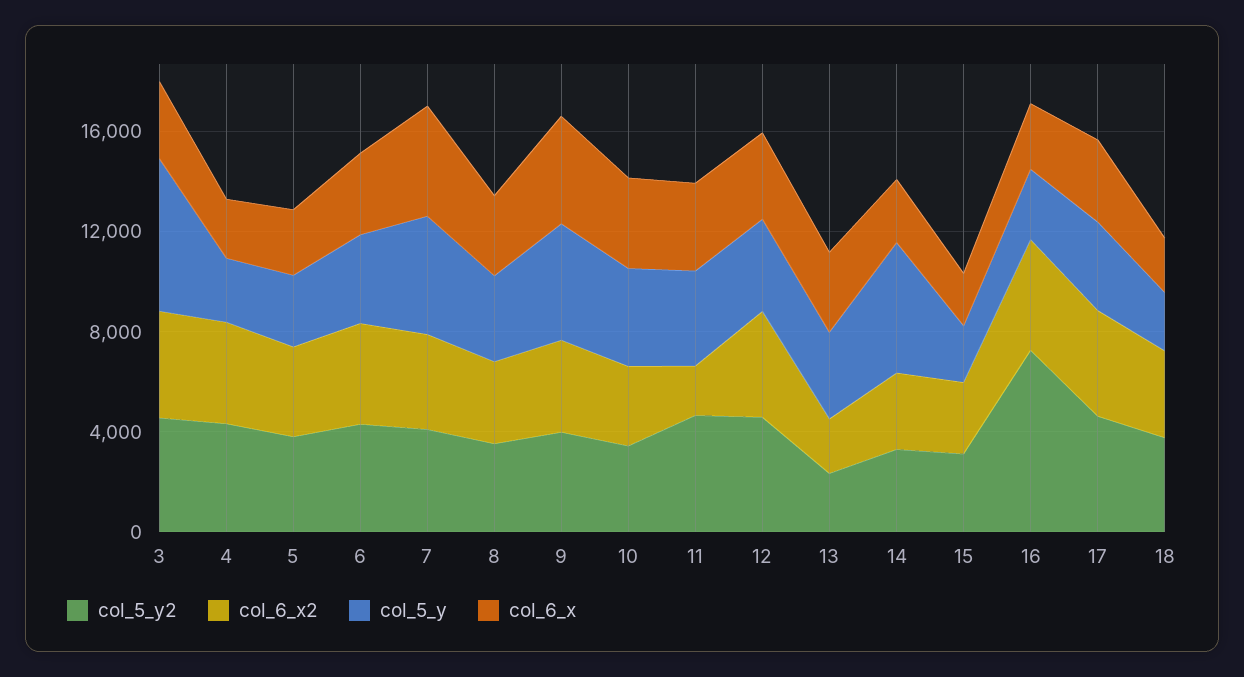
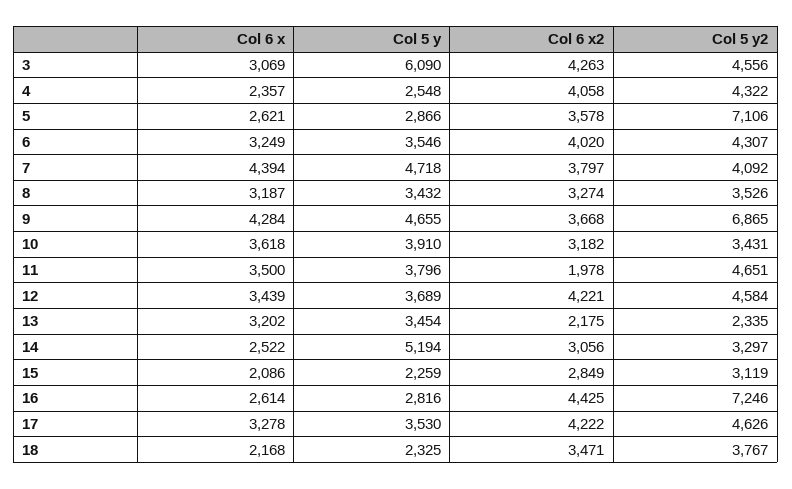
  {
    "col_5_y2": {
      "3": 4556,
      "4": 4322,
-     "5": 4000,
+     "5": 7106,
      "6": 4307,
      "7": 4092,
      "8": 3526,
-     "9": 4000,
+     "9": 6865,
      "10": 3431,
      "11": 4651,
      "12": 4584,
      "13": 2335,
      "14": 3297,
      "15": 3119,
      "16": 7246,
      "17": 4626,
      "18": 3767
    },
    "col_6_x2": {
      "3": 4263,
      "4": 4058,
      "5": 3578,
      "6": 4020,
      "7": 3797,
      "8": 3274,
      "9": 3668,
      "10": 3182,
      "11": 1978,
      "12": 4221,
      "13": 2175,
      "14": 3056,
      "15": 2849,
      "16": 4425,
      "17": 4222,
      "18": 3471
    },
    "col_5_y": {
      "3": 6090,
      "4": 2548,
      "5": 2866,
      "6": 3546,
      "7": 4718,
      "8": 3432,
      "9": 4655,
      "10": 3910,
      "11": 3796,
      "12": 3689,
      "13": 3454,
      "14": 5194,
      "15": 2259,
      "16": 2816,
      "17": 3530,
      "18": 2325
    },
    "col_6_x": {
      "3": 3069,
      "4": 2357,
      "5": 2621,
      "6": 3249,
      "7": 4394,
      "8": 3187,
      "9": 4284,
      "10": 3618,
      "11": 3500,
      "12": 3439,
      "13": 3202,
      "14": 2522,
      "15": 2086,
      "16": 2614,
      "17": 3278,
      "18": 2168
    }
  }

